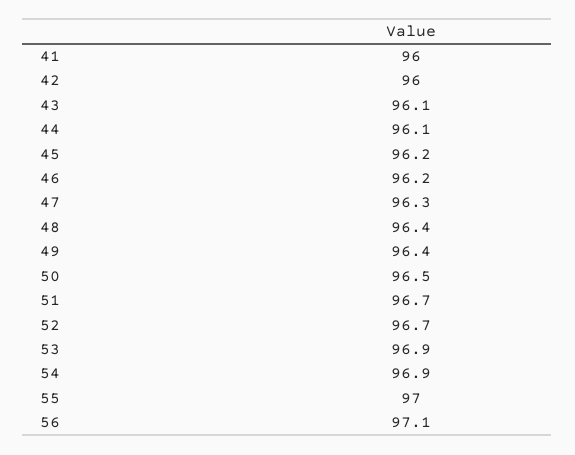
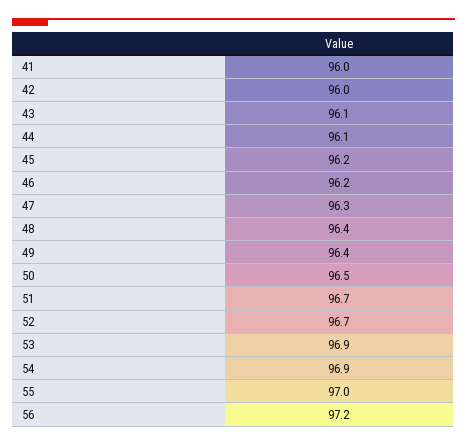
  {
    "41": 96,
    "42": 96,
    "43": 96.1,
    "44": 96.1,
    "45": 96.2,
    "46": 96.2,
    "47": 96.3,
    "48": 96.4,
    "49": 96.4,
    "50": 96.5,
    "51": 96.7,
    "52": 96.7,
    "53": 96.9,
    "54": 96.9,
    "55": 97,
-   "56": 97.1
+   "56": 97.2
  }

